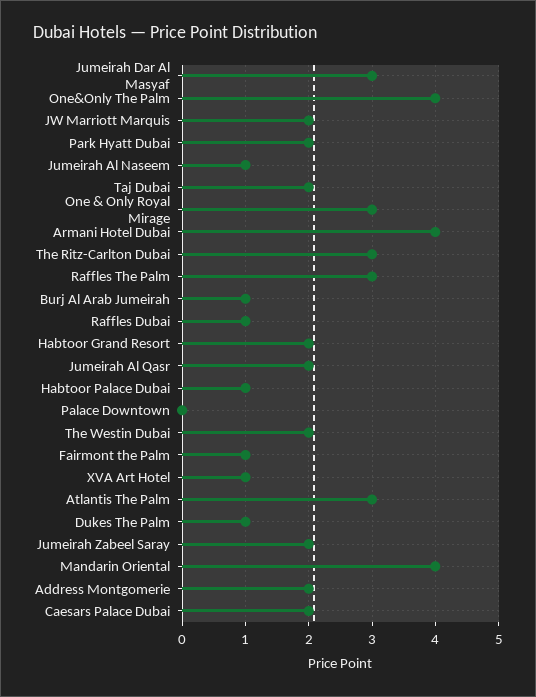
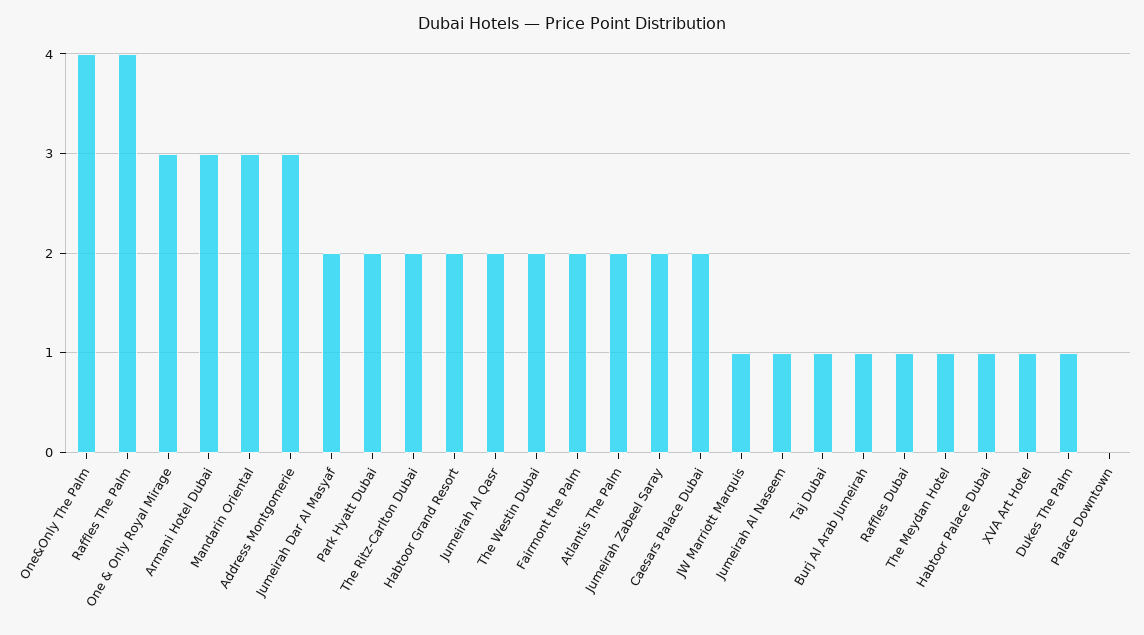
  {
-   "Jumeirah Dar Al Masyaf": 3,
+   "Jumeirah Dar Al Masyaf": 2,
    "One&Only The Palm": 4,
-   "JW Marriott Marquis": 2,
+   "JW Marriott Marquis": 1,
    "Park Hyatt Dubai": 2,
    "Jumeirah Al Naseem": 1,
-   "Taj Dubai": 2,
+   "Taj Dubai": 1,
    "One & Only Royal Mirage": 3,
-   "Armani Hotel Dubai": 4,
+   "Armani Hotel Dubai": 3,
-   "The Ritz-Carlton Dubai": 3,
+   "The Ritz-Carlton Dubai": 2,
-   "Raffles The Palm": 3,
+   "Raffles The Palm": 4,
    "Burj Al Arab Jumeirah": 1,
    "Raffles Dubai": 1,
    "Habtoor Grand Resort": 2,
    "Jumeirah Al Qasr": 2,
    "Habtoor Palace Dubai": 1,
    "Palace Downtown": 0,
    "The Westin Dubai": 2,
-   "Fairmont the Palm": 1,
+   "Fairmont the Palm": 2,
    "XVA Art Hotel": 1,
-   "Atlantis The Palm": 3,
+   "Atlantis The Palm": 2,
    "Dukes The Palm": 1,
    "Jumeirah Zabeel Saray": 2,
-   "Mandarin Oriental": 4,
+   "Mandarin Oriental": 3,
-   "Address Montgomerie": 2,
+   "Address Montgomerie": 3,
-   "Caesars Palace Dubai": 2
+   "Caesars Palace Dubai": 2,
+   "The Meydan Hotel": 1
  }

